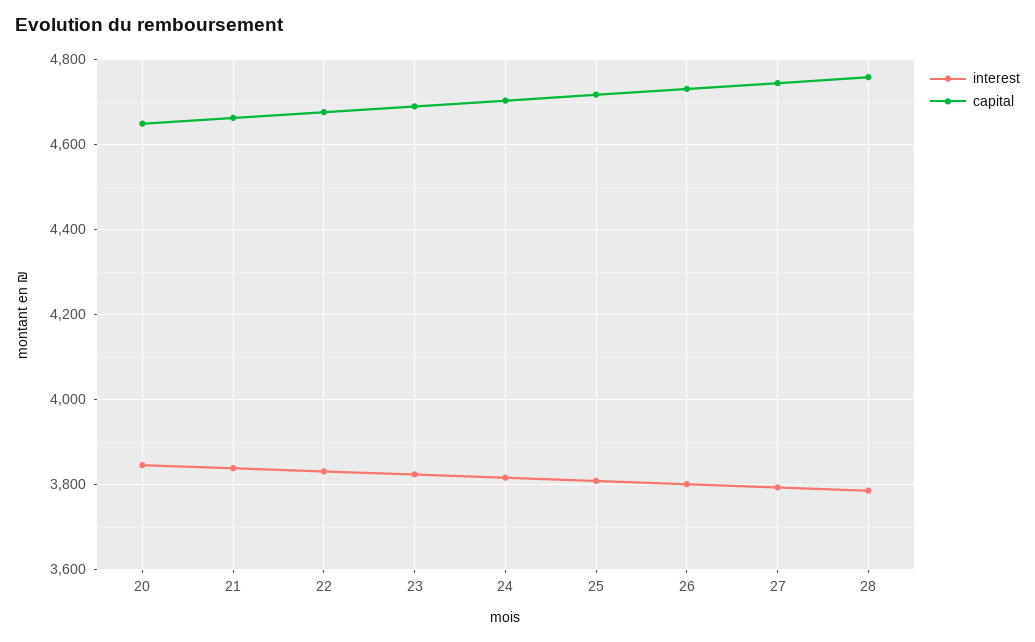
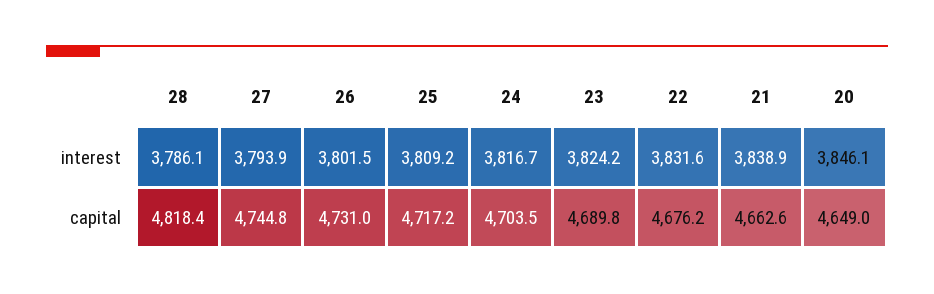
  {
    "interest": {
      "20": 3846.1,
      "21": 3838.9,
      "22": 3831.6,
      "23": 3824.2,
      "24": 3816.7,
      "25": 3809.2,
      "26": 3801.5,
      "27": 3793.9,
      "28": 3786.1
    },
    "capital": {
      "20": 4649,
      "21": 4662.6,
      "22": 4676.2,
      "23": 4689.8,
      "24": 4703.5,
      "25": 4717.2,
      "26": 4731,
      "27": 4744.8,
-     "28": 4760
+     "28": 4818.4
    }
  }

